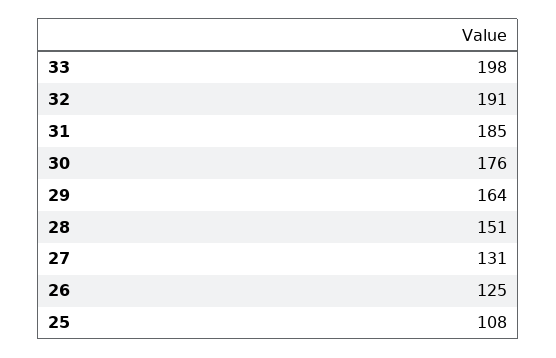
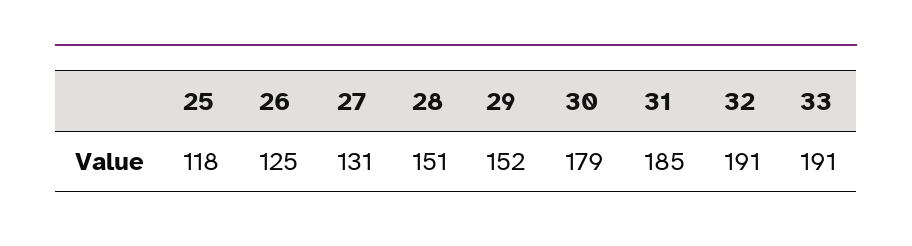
  {
-   "33": 198,
+   "33": 191,
    "32": 191,
    "31": 185,
-   "30": 176,
+   "30": 179,
-   "29": 164,
+   "29": 152,
    "28": 151,
    "27": 131,
    "26": 125,
-   "25": 108
+   "25": 118
  }

